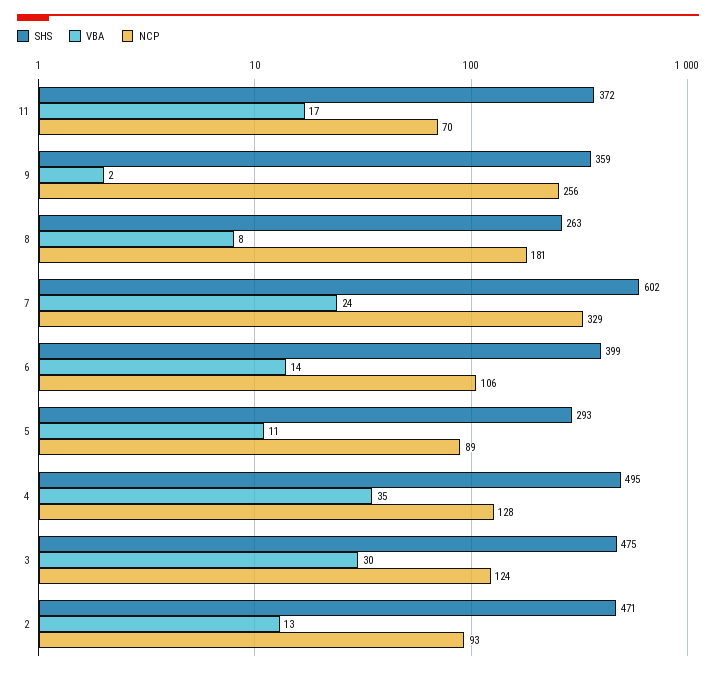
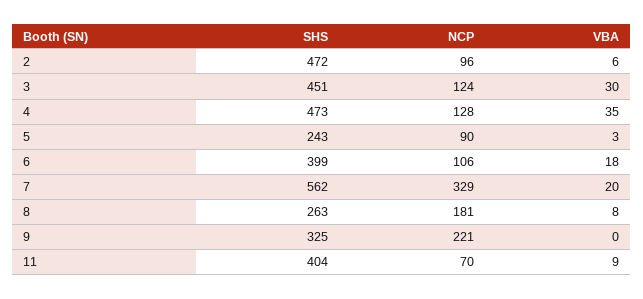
  {
    "SHS": {
-     "11": 372,
+     "11": 404,
-     "9": 359,
+     "9": 325,
      "8": 263,
-     "7": 602,
+     "7": 562,
      "6": 399,
-     "5": 293,
+     "5": 243,
-     "4": 495,
+     "4": 473,
-     "3": 475,
+     "3": 451,
-     "2": 471
+     "2": 472
    },
    "VBA": {
-     "11": 17,
+     "11": 9,
-     "9": 2,
+     "9": 0,
      "8": 8,
-     "7": 24,
+     "7": 20,
-     "6": 14,
+     "6": 18,
-     "5": 11,
+     "5": 3,
      "4": 35,
      "3": 30,
-     "2": 13
+     "2": 6
    },
    "NCP": {
      "11": 70,
-     "9": 256,
+     "9": 221,
      "8": 181,
      "7": 329,
      "6": 106,
-     "5": 89,
+     "5": 90,
      "4": 128,
      "3": 124,
-     "2": 93
+     "2": 96
    }
  }

